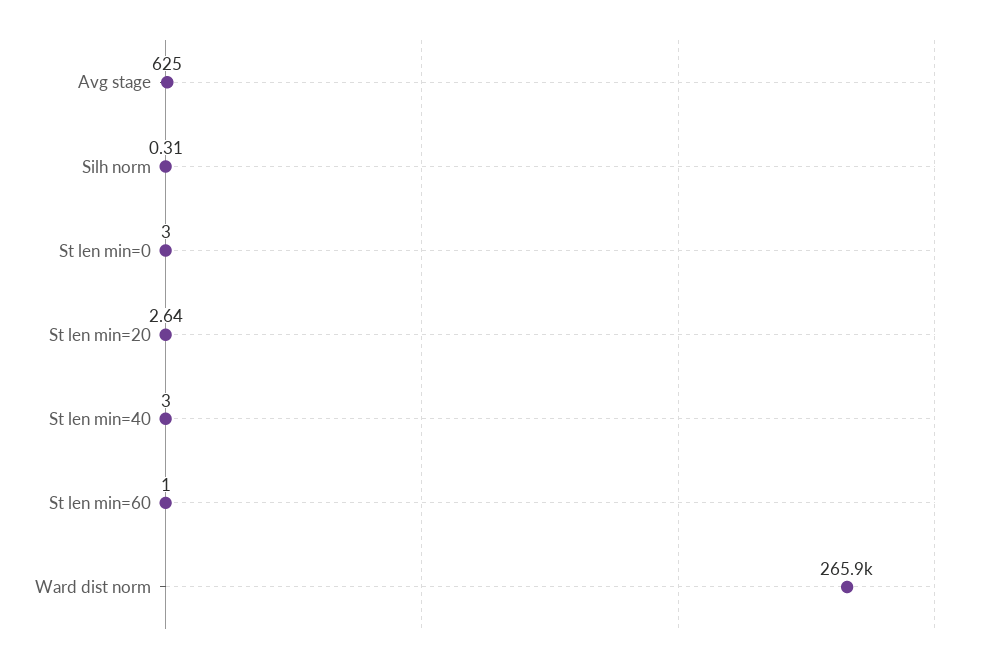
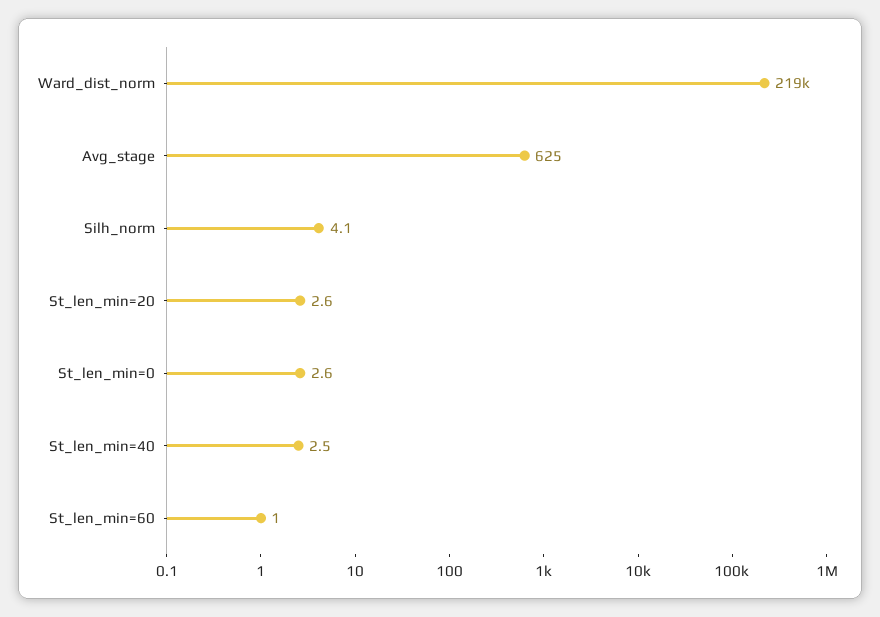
  {
    "Avg stage": 625,
-   "Silh norm": 0.31,
+   "Silh norm": 4.1,
-   "St len min=0": 3,
+   "St len min=0": 2.6,
    "St len min=20": 2.64,
-   "St len min=40": 3,
+   "St len min=40": 2.5,
    "St len min=60": 1,
-   "Ward dist norm": 265900
+   "Ward dist norm": 219000
  }

